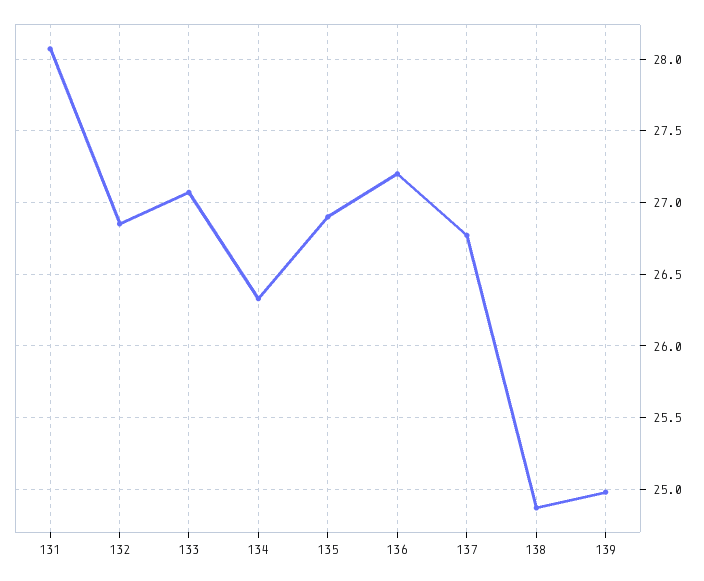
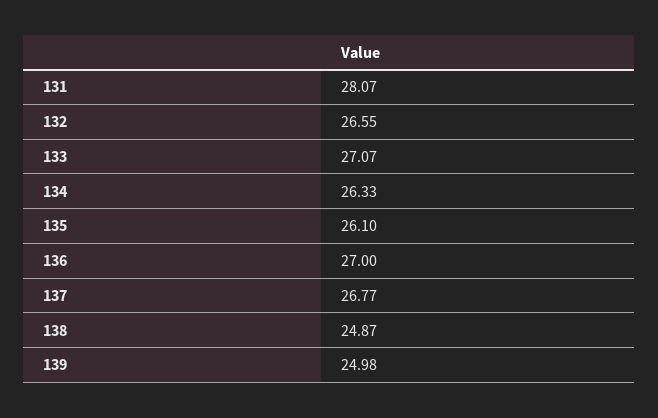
  {
    "131": 28.07,
-   "132": 26.85,
+   "132": 26.55,
    "133": 27.07,
    "134": 26.33,
-   "135": 26.9,
+   "135": 26.1,
-   "136": 27.2,
+   "136": 27,
    "137": 26.77,
    "138": 24.87,
    "139": 24.98
  }

